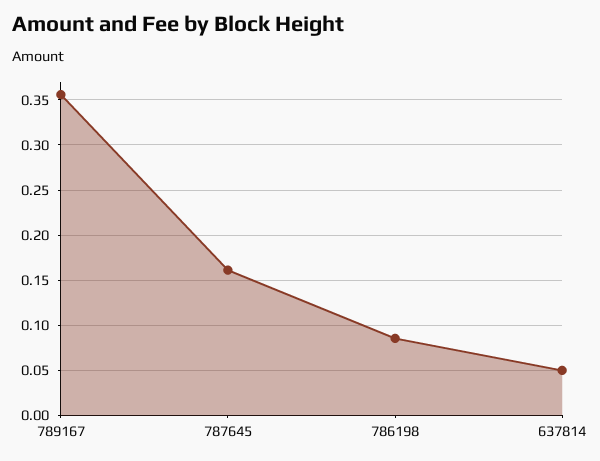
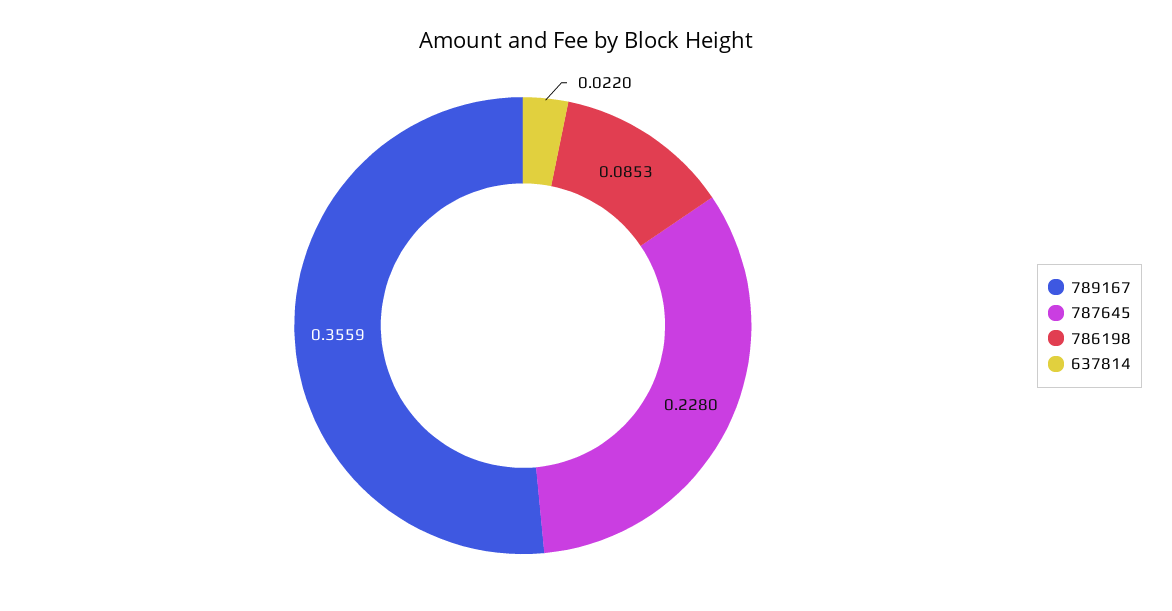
  {
    "789167": 0.3559,
-   "787645": 0.16,
+   "787645": 0.228,
    "786198": 0.0853,
-   "637814": 0.05
+   "637814": 0.022
  }

